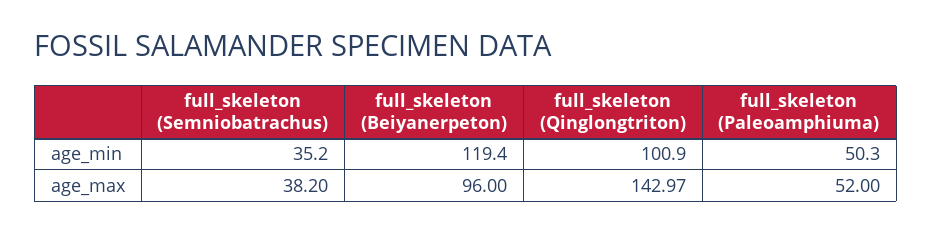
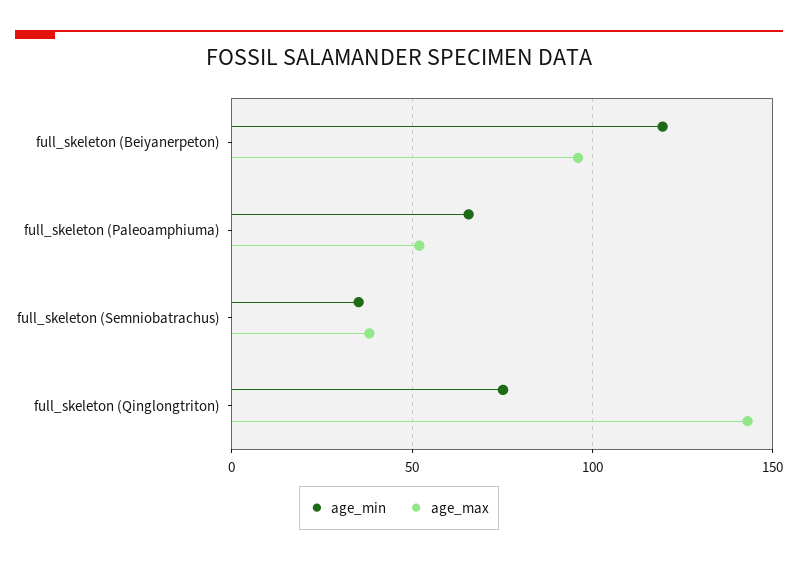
  {
    "age_min": {
      "full_skeleton (Semniobatrachus)": 35.2,
      "full_skeleton (Beiyanerpeton)": 119.4,
-     "full_skeleton (Qinglongtriton)": 100.9,
+     "full_skeleton (Qinglongtriton)": 75,
-     "full_skeleton (Paleoamphiuma)": 50.3
+     "full_skeleton (Paleoamphiuma)": 65
    },
    "age_max": {
      "full_skeleton (Semniobatrachus)": 38.2,
      "full_skeleton (Beiyanerpeton)": 96,
      "full_skeleton (Qinglongtriton)": 142.97,
      "full_skeleton (Paleoamphiuma)": 52
    }
  }

